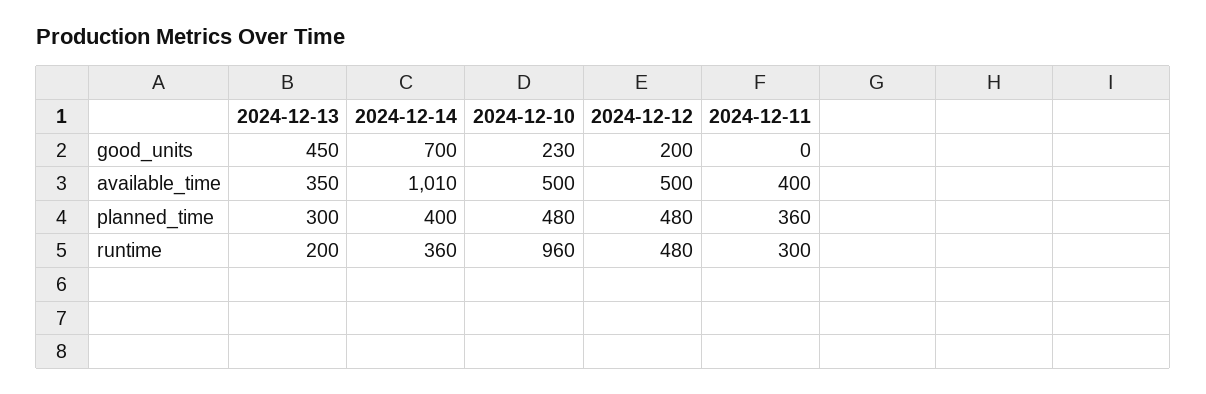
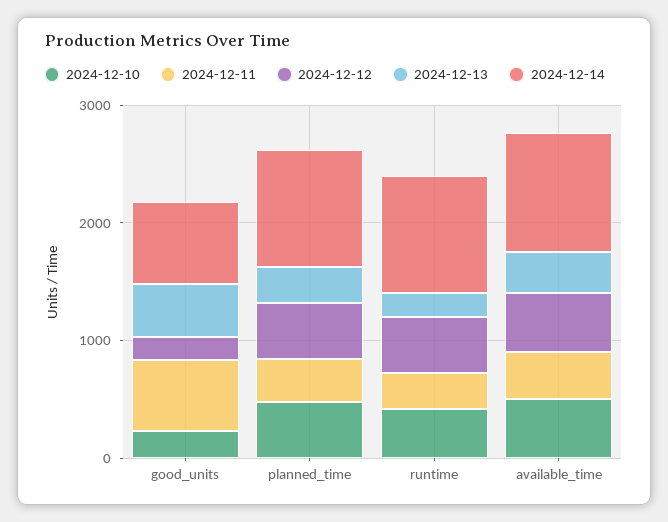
  {
    "2024-12-13": {
      "good_units": 450,
      "available_time": 350,
      "planned_time": 300,
      "runtime": 200
    },
    "2024-12-14": {
      "good_units": 700,
      "available_time": 1010,
-     "planned_time": 400,
+     "planned_time": 1000,
-     "runtime": 360
+     "runtime": 1000
    },
    "2024-12-10": {
      "good_units": 230,
      "available_time": 500,
      "planned_time": 480,
-     "runtime": 960
+     "runtime": 400
    },
    "2024-12-12": {
      "good_units": 200,
      "available_time": 500,
      "planned_time": 480,
      "runtime": 480
    },
    "2024-12-11": {
-     "good_units": 0,
+     "good_units": 600,
      "available_time": 400,
      "planned_time": 360,
      "runtime": 300
    }
  }

